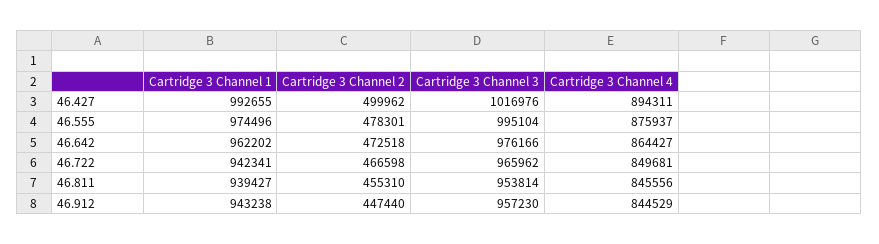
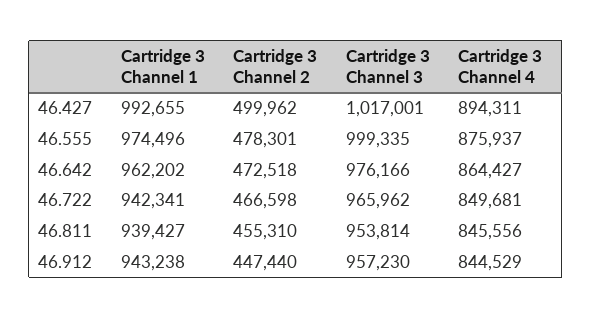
  {
    "Cartridge 3 Channel 1": {
      "46.427": 992655,
      "46.555": 974496,
      "46.642": 962202,
      "46.722": 942341,
      "46.811": 939427,
      "46.912": 943238
    },
    "Cartridge 3 Channel 2": {
      "46.427": 499962,
      "46.555": 478301,
      "46.642": 472518,
      "46.722": 466598,
      "46.811": 455310,
      "46.912": 447440
    },
    "Cartridge 3 Channel 3": {
-     "46.427": 1016976,
+     "46.427": 1017001,
-     "46.555": 995104,
+     "46.555": 999335,
      "46.642": 976166,
      "46.722": 965962,
      "46.811": 953814,
      "46.912": 957230
    },
    "Cartridge 3 Channel 4": {
      "46.427": 894311,
      "46.555": 875937,
      "46.642": 864427,
      "46.722": 849681,
      "46.811": 845556,
      "46.912": 844529
    }
  }

